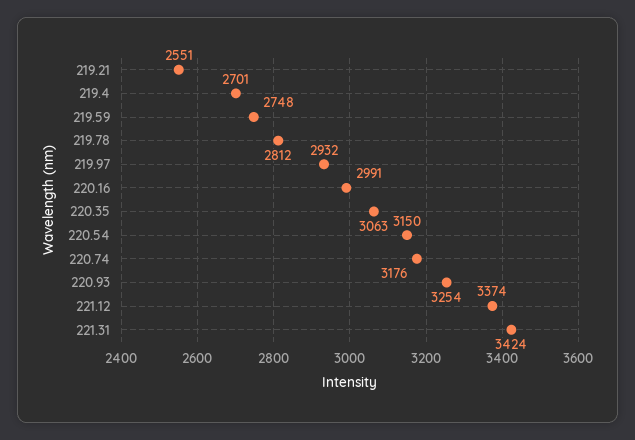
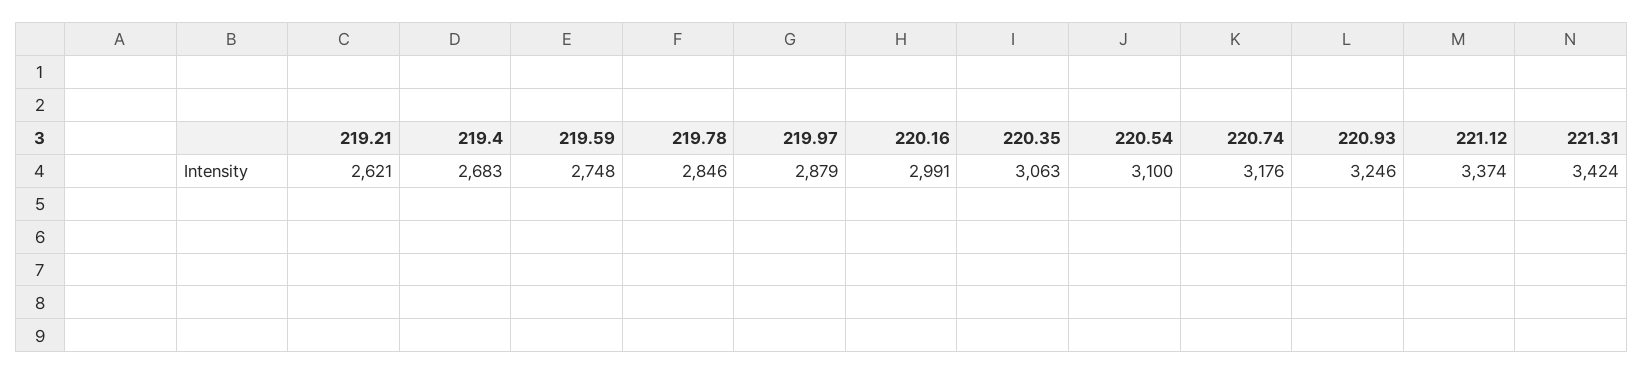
  {
-   "219.21": 2551,
+   "219.21": 2621,
-   "219.4": 2701,
+   "219.4": 2683,
    "219.59": 2748,
-   "219.78": 2812,
+   "219.78": 2846,
-   "219.97": 2932,
+   "219.97": 2879,
    "220.16": 2991,
    "220.35": 3063,
-   "220.54": 3150,
+   "220.54": 3100,
    "220.74": 3176,
-   "220.93": 3254,
+   "220.93": 3246,
    "221.12": 3374,
    "221.31": 3424
  }

